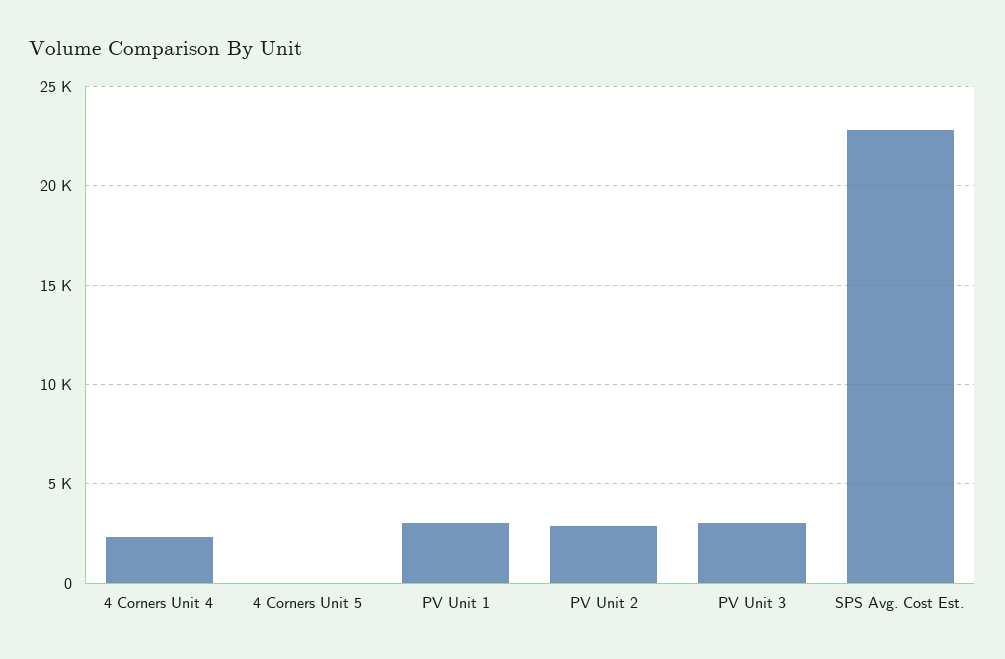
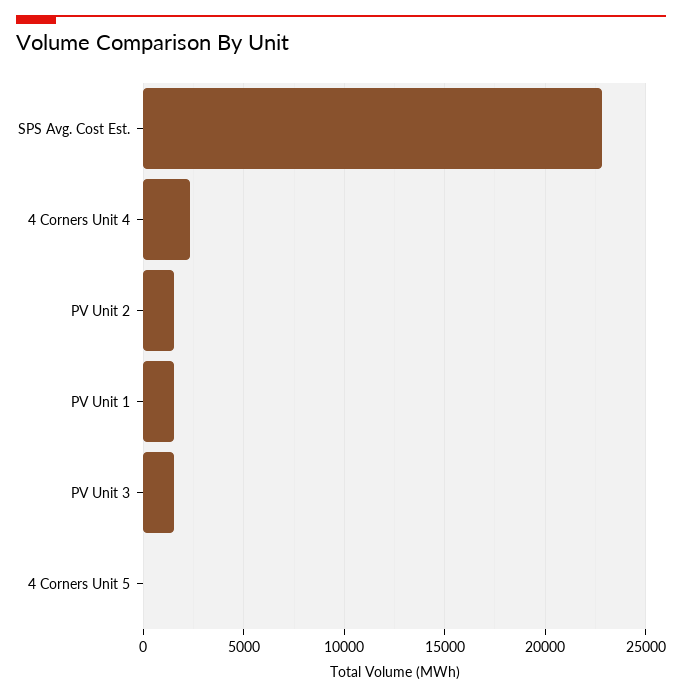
  {
    "4 Corners Unit 4": 2500,
    "4 Corners Unit 5": 0,
-   "PV Unit 1": 3000,
+   "PV Unit 1": 1500,
-   "PV Unit 2": 3000,
+   "PV Unit 2": 1500,
-   "PV Unit 3": 3000,
+   "PV Unit 3": 1500,
    "SPS Avg. Cost Est.": 23000
  }

